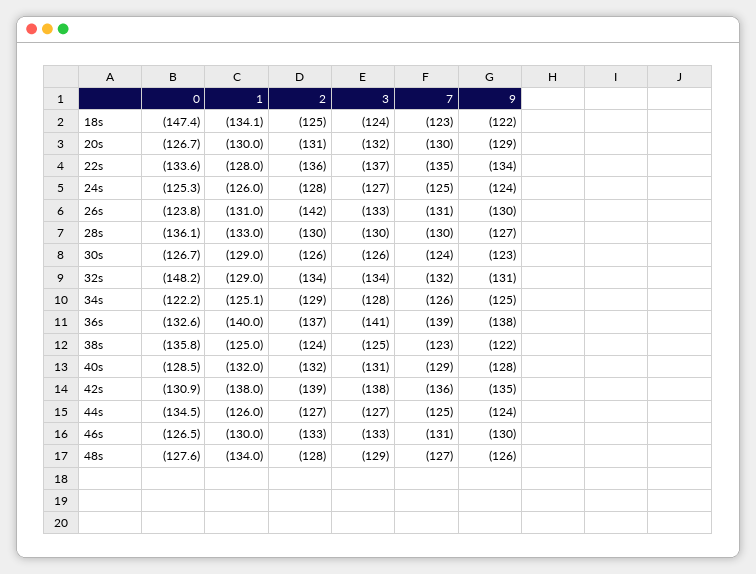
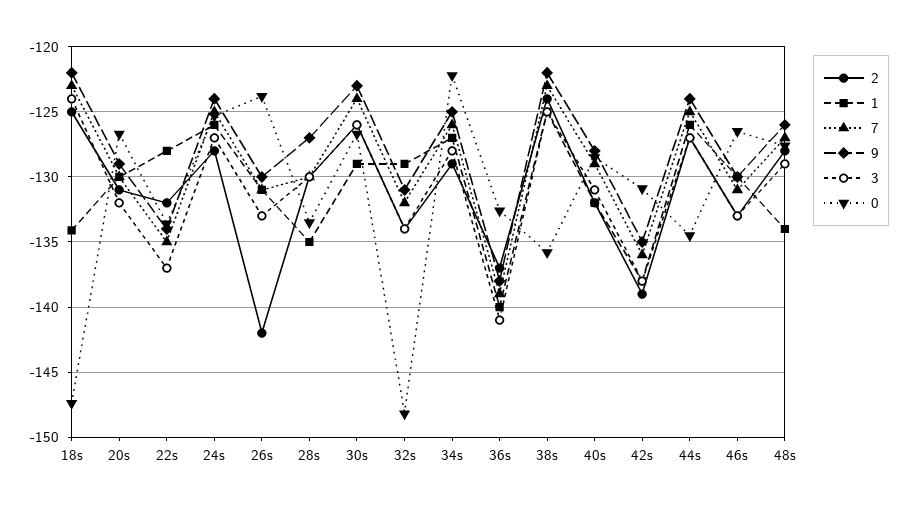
  {
    "0": {
      "18s": -147.4,
      "20s": -126.7,
      "22s": -133.6,
      "24s": -125.3,
      "26s": -123.8,
-     "28s": -136.1,
+     "28s": -133.5,
      "30s": -126.7,
      "32s": -148.2,
      "34s": -122.2,
      "36s": -132.6,
      "38s": -135.8,
      "40s": -128.5,
      "42s": -130.9,
      "44s": -134.5,
      "46s": -126.5,
      "48s": -127.6
    },
    "1": {
      "18s": -134.1,
      "20s": -130,
      "22s": -128,
      "24s": -126,
      "26s": -131,
-     "28s": -133,
+     "28s": -135,
      "30s": -129,
      "32s": -129,
-     "34s": -125.1,
+     "34s": -127,
      "36s": -140,
      "38s": -125,
      "40s": -132,
      "42s": -138,
      "44s": -126,
      "46s": -130,
      "48s": -134
    },
    "2": {
      "18s": -125,
      "20s": -131,
-     "22s": -136,
+     "22s": -132,
      "24s": -128,
      "26s": -142,
      "28s": -130,
      "30s": -126,
      "32s": -134,
      "34s": -129,
      "36s": -137,
      "38s": -124,
      "40s": -132,
      "42s": -139,
      "44s": -127,
      "46s": -133,
      "48s": -128
    },
    "3": {
      "18s": -124,
      "20s": -132,
      "22s": -137,
      "24s": -127,
      "26s": -133,
      "28s": -130,
      "30s": -126,
      "32s": -134,
      "34s": -128,
      "36s": -141,
      "38s": -125,
      "40s": -131,
      "42s": -138,
      "44s": -127,
      "46s": -133,
      "48s": -129
    },
    "7": {
      "18s": -123,
      "20s": -130,
      "22s": -135,
      "24s": -125,
      "26s": -131,
      "28s": -130,
      "30s": -124,
      "32s": -132,
      "34s": -126,
      "36s": -139,
      "38s": -123,
      "40s": -129,
      "42s": -136,
      "44s": -125,
      "46s": -131,
      "48s": -127
    },
    "9": {
      "18s": -122,
      "20s": -129,
      "22s": -134,
      "24s": -124,
      "26s": -130,
      "28s": -127,
      "30s": -123,
      "32s": -131,
      "34s": -125,
      "36s": -138,
      "38s": -122,
      "40s": -128,
      "42s": -135,
      "44s": -124,
      "46s": -130,
      "48s": -126
    }
  }

